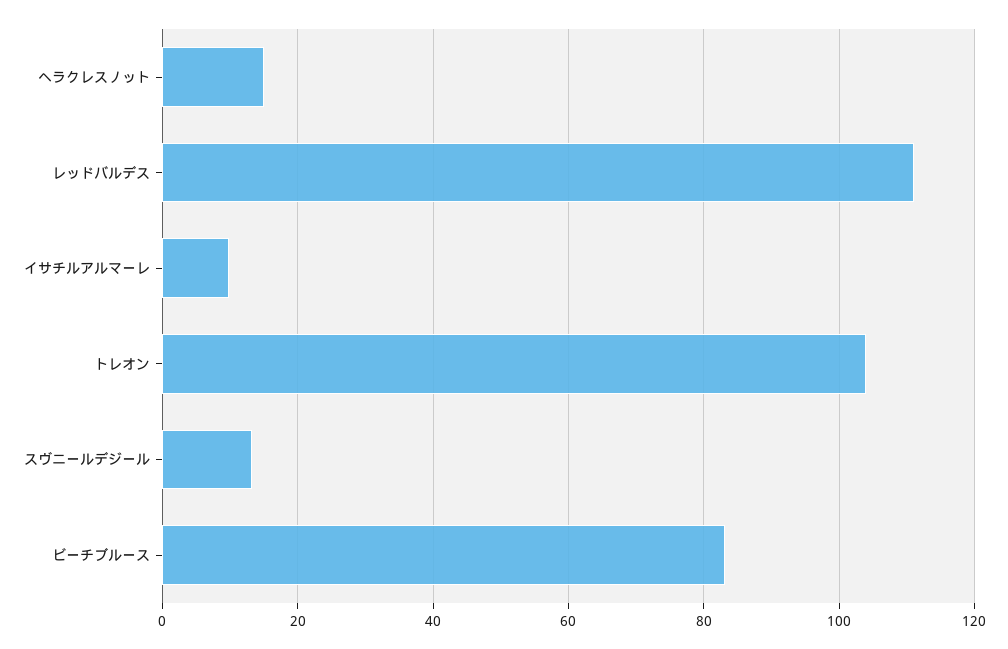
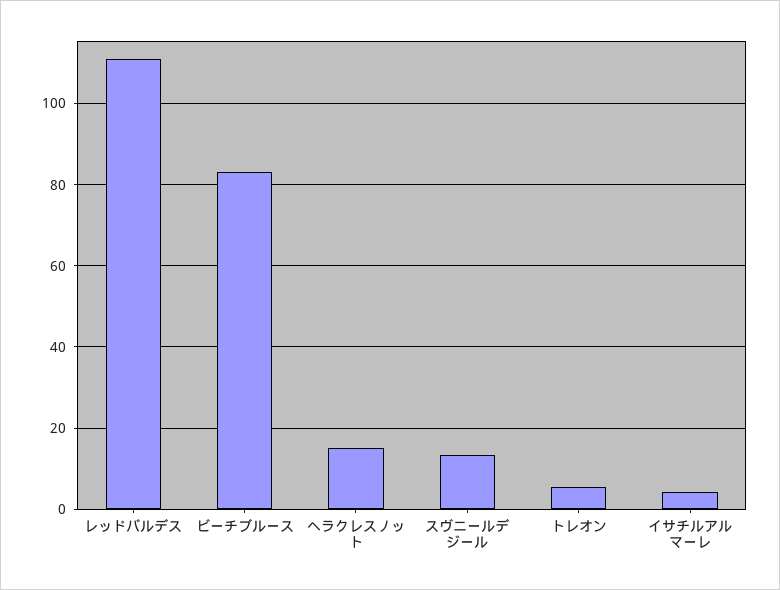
  {
    "ヘラクレスノット": 16,
    "レッドバルデス": 112,
-   "イサチルアルマーレ": 10,
+   "イサチルアルマーレ": 4,
-   "トレオン": 104,
+   "トレオン": 6,
    "スヴニールデジール": 14,
    "ビーチブルース": 84
  }

